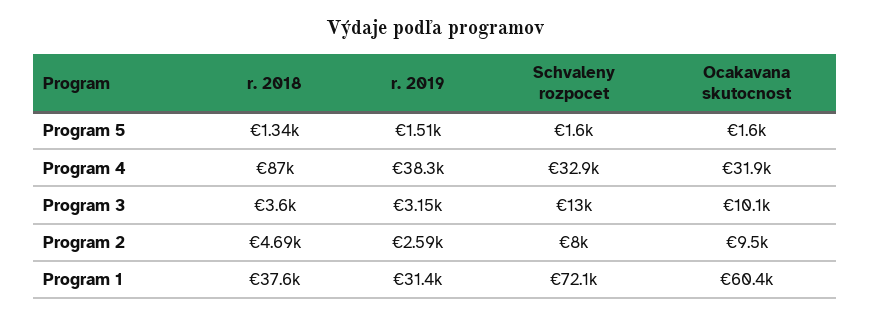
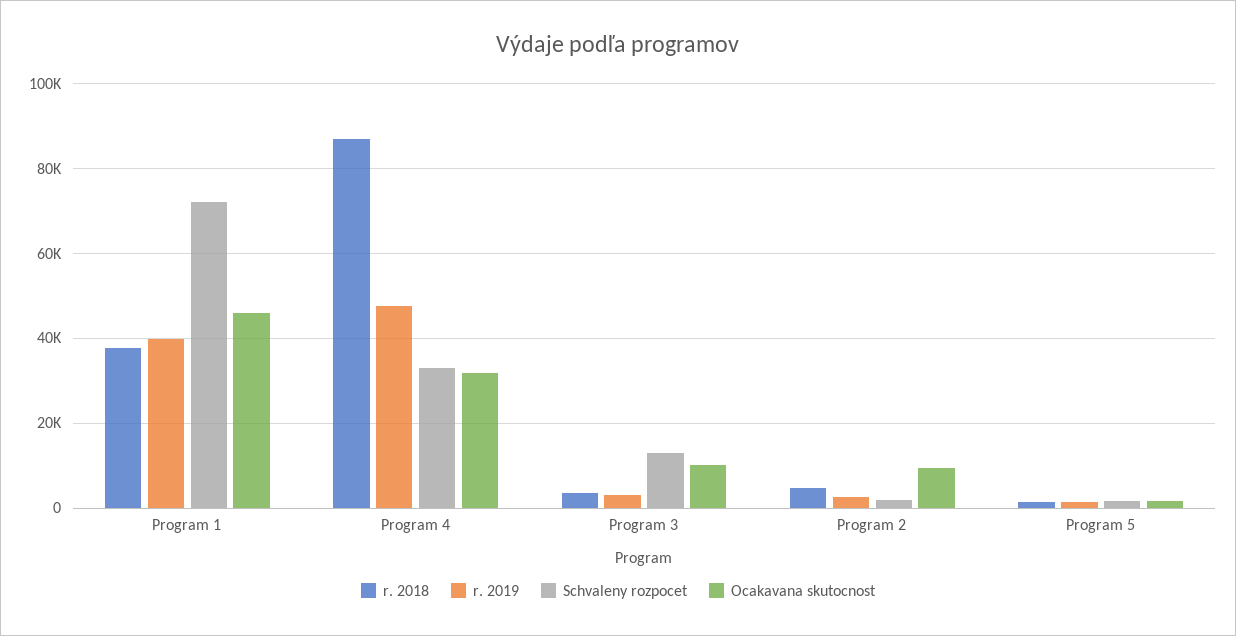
  {
    "r. 2018": {
      "Program 5": 1340,
      "Program 4": 87000,
      "Program 3": 3600,
      "Program 2": 4690,
      "Program 1": 37600
    },
    "r. 2019": {
      "Program 5": 1510,
-     "Program 4": 38300,
+     "Program 4": 48000,
      "Program 3": 3150,
      "Program 2": 2590,
-     "Program 1": 31400
+     "Program 1": 40000
    },
    "Schvaleny rozpocet": {
      "Program 5": 1600,
      "Program 4": 32900,
      "Program 3": 13000,
-     "Program 2": 8000,
+     "Program 2": 2000,
      "Program 1": 72100
    },
    "Ocakavana skutocnost": {
      "Program 5": 1600,
      "Program 4": 31900,
      "Program 3": 10100,
      "Program 2": 9500,
-     "Program 1": 60400
+     "Program 1": 46000
    }
  }

